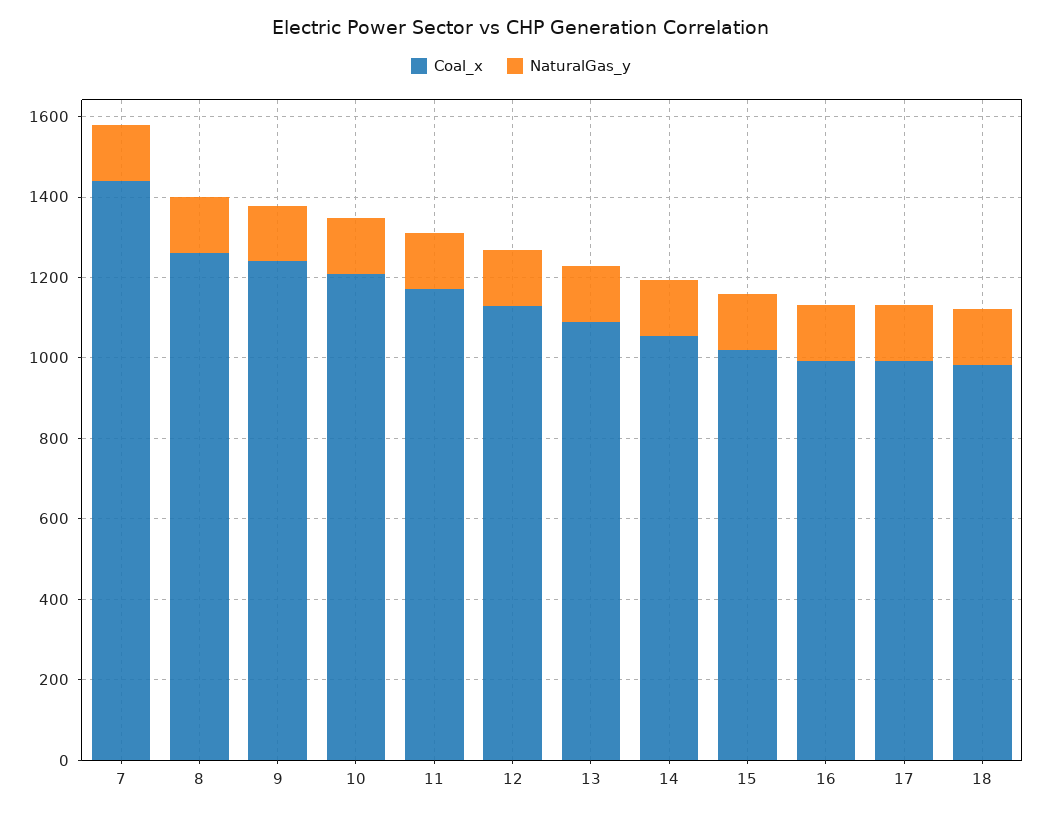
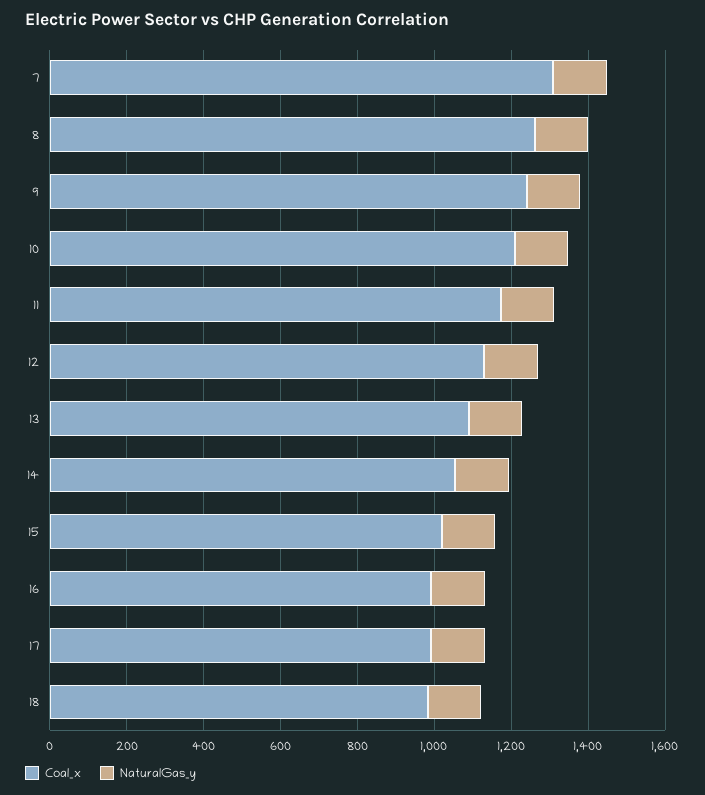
  {
    "Coal_x": {
-     "7": 1450,
+     "7": 1300,
      "8": 1250,
      "9": 1250,
      "10": 1200,
      "11": 1150,
      "12": 1150,
      "13": 1100,
      "14": 1050,
      "15": 1000,
      "16": 1000,
      "17": 1000,
      "18": 1000
    },
    "NaturalGas_y": {
      "7": 150,
      "8": 150,
      "9": 150,
      "10": 150,
      "11": 150,
      "12": 150,
      "13": 150,
      "14": 150,
      "15": 150,
      "16": 150,
      "17": 150,
      "18": 150
    }
  }

